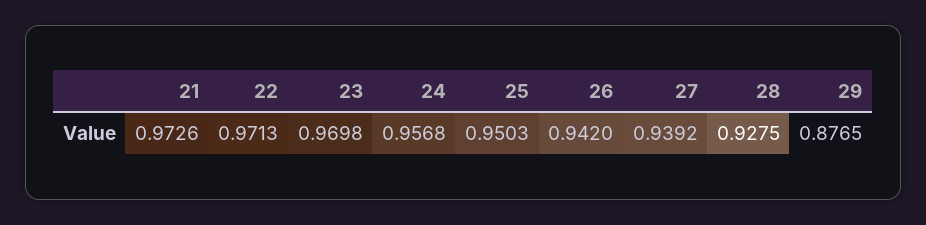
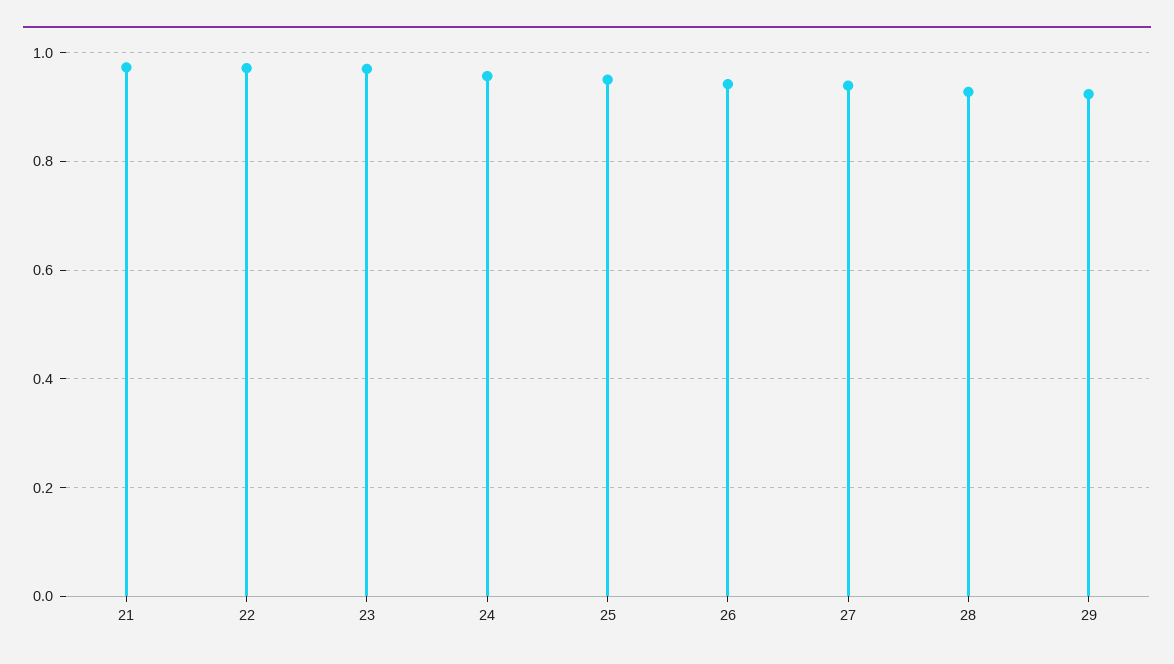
  {
    "21": 0.9726,
    "22": 0.9713,
    "23": 0.9698,
    "24": 0.9568,
    "25": 0.9503,
    "26": 0.942,
    "27": 0.9392,
    "28": 0.9275,
-   "29": 0.8765
+   "29": 0.92
  }

